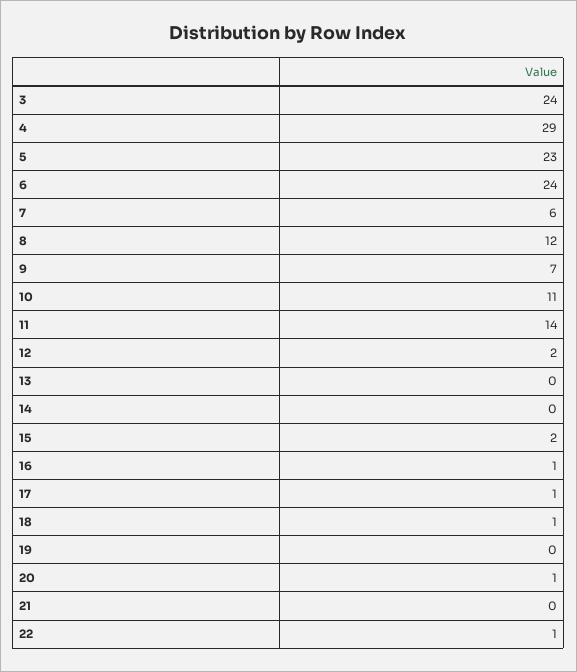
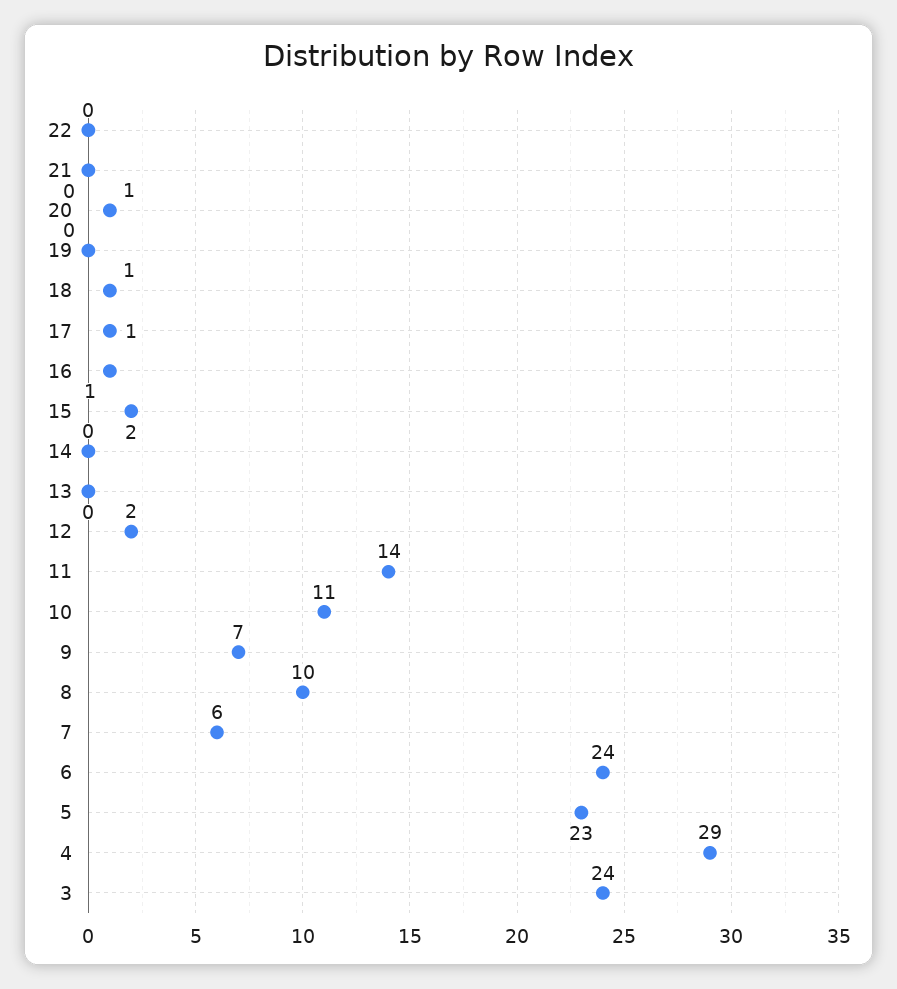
  {
    "3": 24,
    "4": 29,
    "5": 23,
    "6": 24,
    "7": 6,
-   "8": 12,
+   "8": 10,
    "9": 7,
    "10": 11,
    "11": 14,
    "12": 2,
    "13": 0,
    "14": 0,
    "15": 2,
    "16": 1,
    "17": 1,
    "18": 1,
    "19": 0,
    "20": 1,
    "21": 0,
-   "22": 1
+   "22": 0
  }

